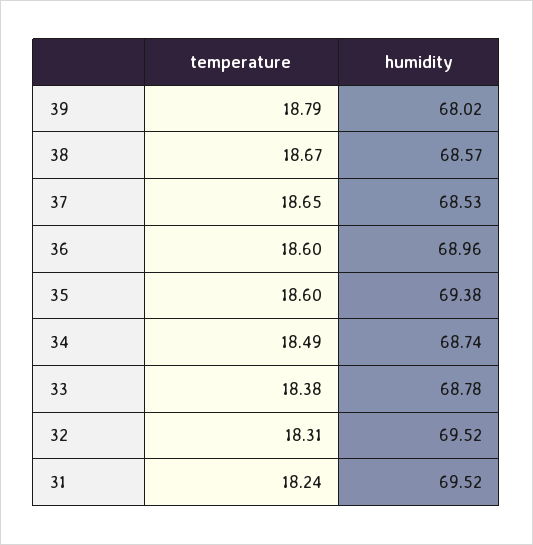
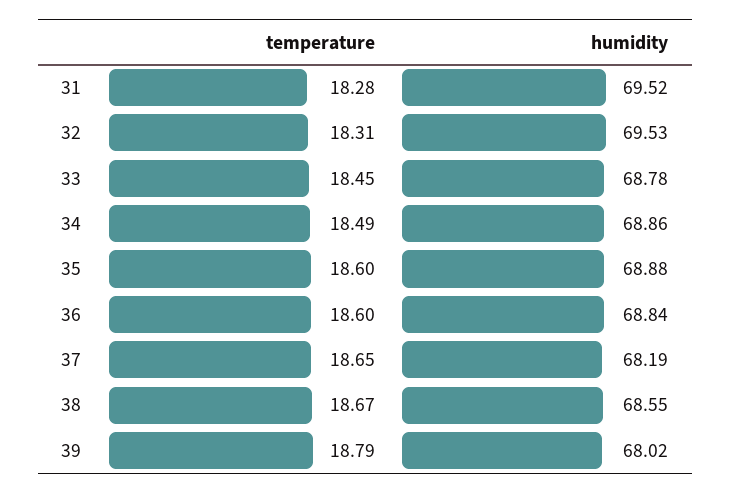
  {
    "temperature": {
      "39": 18.79,
      "38": 18.67,
      "37": 18.65,
      "36": 18.6,
      "35": 18.6,
      "34": 18.49,
-     "33": 18.38,
+     "33": 18.45,
      "32": 18.31,
-     "31": 18.24
+     "31": 18.28
    },
    "humidity": {
      "39": 68.02,
-     "38": 68.57,
+     "38": 68.55,
-     "37": 68.53,
+     "37": 68.19,
-     "36": 68.96,
+     "36": 68.84,
-     "35": 69.38,
+     "35": 68.88,
-     "34": 68.74,
+     "34": 68.86,
      "33": 68.78,
-     "32": 69.52,
+     "32": 69.53,
      "31": 69.52
    }
  }

